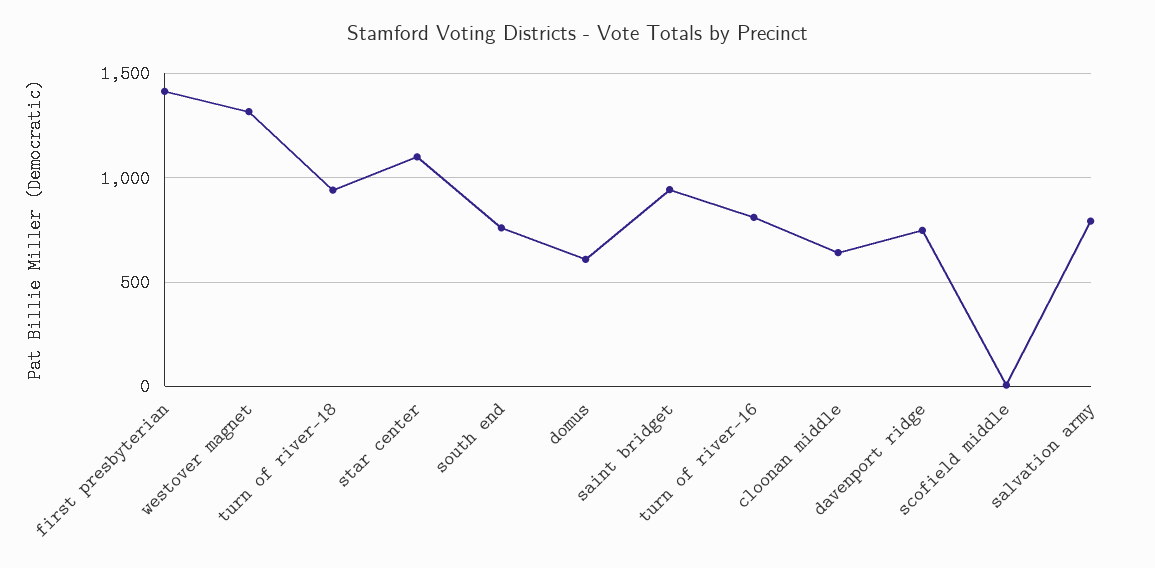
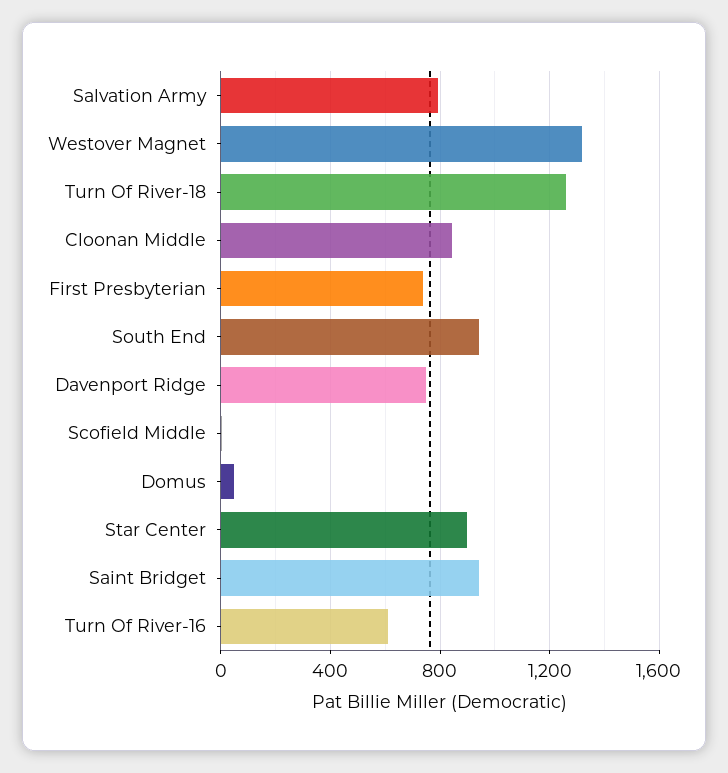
  {
-   "first presbyterian": 1400,
+   "first presbyterian": 750,
    "westover magnet": 1300,
-   "turn of river-18": 950,
+   "turn of river-18": 1250,
-   "star center": 1100,
+   "star center": 900,
-   "south end": 750,
+   "south end": 950,
-   "domus": 600,
+   "domus": 50,
    "saint bridget": 950,
-   "turn of river-16": 800,
+   "turn of river-16": 600,
-   "cloonan middle": 650,
+   "cloonan middle": 850,
    "davenport ridge": 750,
    "scofield middle": 0,
    "salvation army": 800
  }

